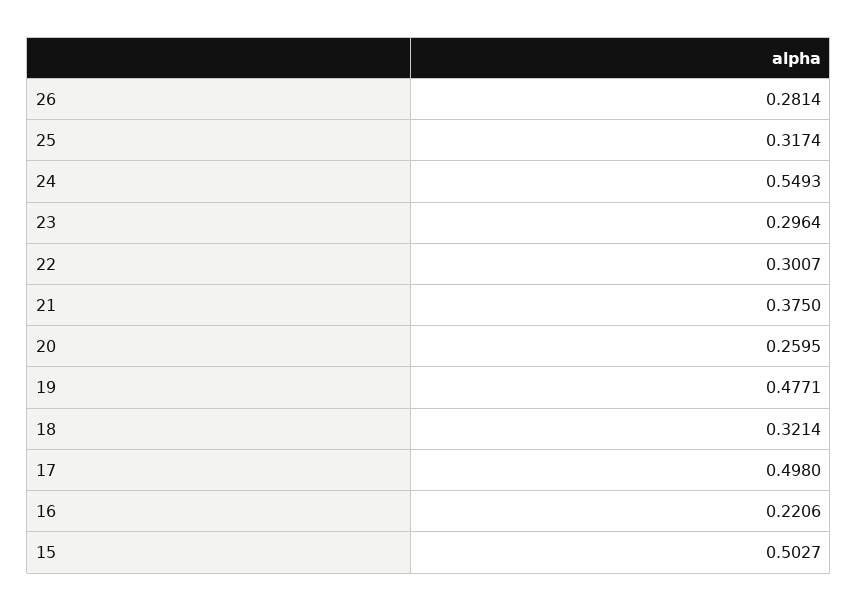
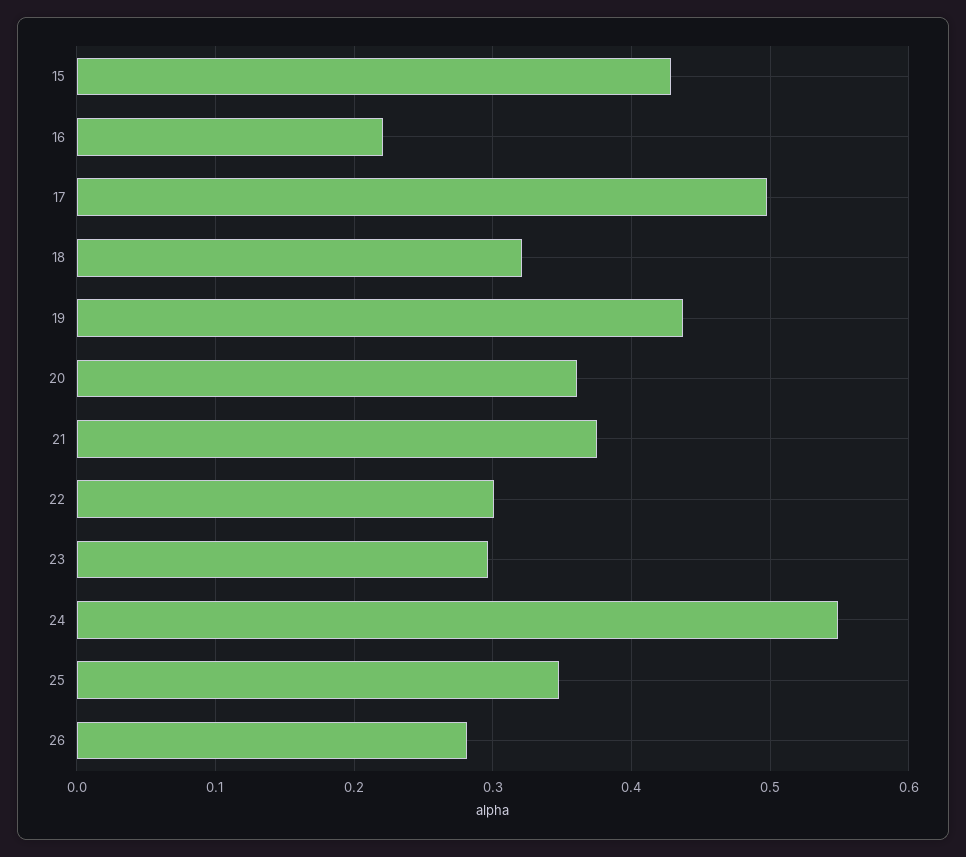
  {
    "26": 0.2814,
-   "25": 0.3174,
+   "25": 0.35,
    "24": 0.5493,
    "23": 0.2964,
    "22": 0.3007,
    "21": 0.375,
-   "20": 0.2595,
+   "20": 0.36,
-   "19": 0.4771,
+   "19": 0.44,
    "18": 0.3214,
    "17": 0.498,
    "16": 0.2206,
-   "15": 0.5027
+   "15": 0.43
  }

